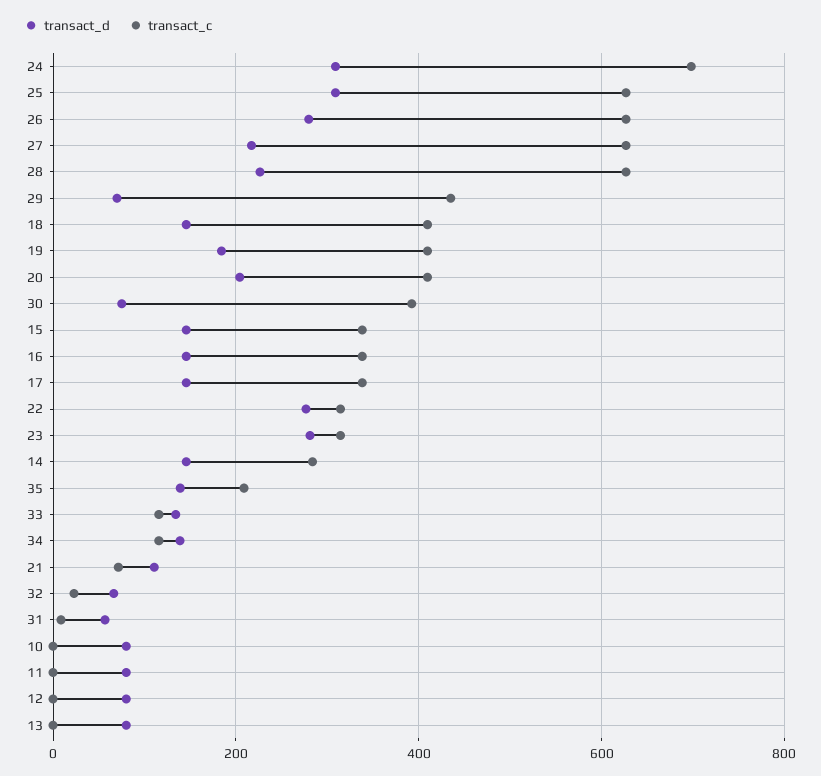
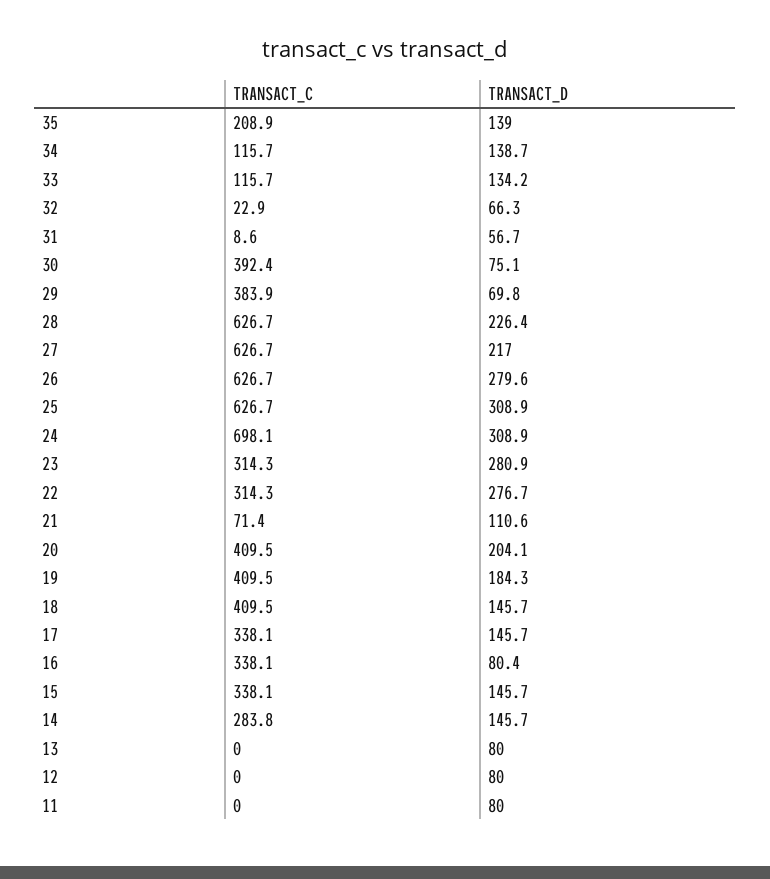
  {
    "transact_d": {
      "24": 308.9,
      "25": 308.9,
      "26": 279.6,
      "27": 217,
      "28": 226.4,
      "29": 69.8,
      "18": 145.7,
      "19": 184.3,
      "20": 204.1,
      "30": 75.1,
      "15": 145.7,
-     "16": 140,
+     "16": 80.4,
      "17": 145.7,
      "22": 276.7,
      "23": 280.9,
      "14": 145.7,
      "35": 139,
      "33": 134.2,
      "34": 138.7,
      "21": 110.6,
      "32": 66.3,
      "31": 56.7,
-     "10": 80,
      "11": 80,
      "12": 80,
      "13": 80
    },
    "transact_c": {
      "24": 698.1,
      "25": 626.7,
      "26": 626.7,
      "27": 626.7,
      "28": 626.7,
-     "29": 440,
+     "29": 383.9,
      "18": 409.5,
      "19": 409.5,
      "20": 409.5,
      "30": 392.4,
      "15": 338.1,
      "16": 338.1,
      "17": 338.1,
      "22": 314.3,
      "23": 314.3,
      "14": 283.8,
      "35": 208.9,
      "33": 115.7,
      "34": 115.7,
      "21": 71.4,
      "32": 22.9,
      "31": 8.6,
-     "10": 0,
      "11": 0,
      "12": 0,
      "13": 0
    }
  }

